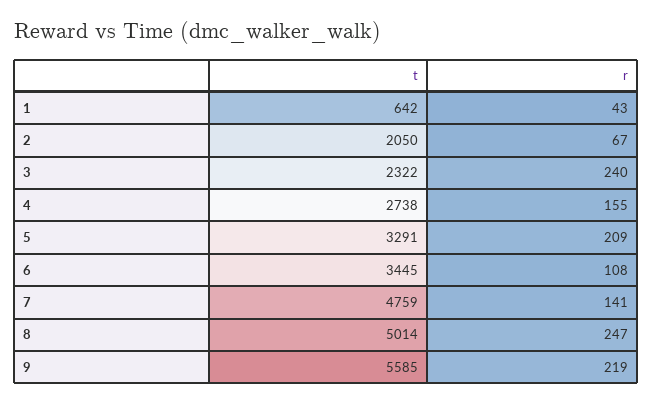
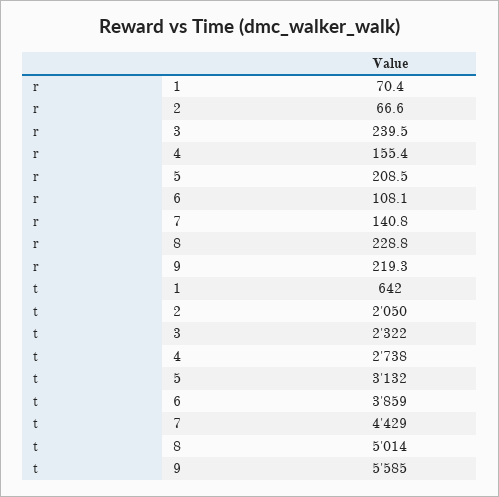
  {
    "t": {
      "1": 642,
      "2": 2050,
      "3": 2322,
      "4": 2738,
-     "5": 3291,
+     "5": 3132,
-     "6": 3445,
+     "6": 3859,
-     "7": 4759,
+     "7": 4429,
      "8": 5014,
      "9": 5585
    },
    "r": {
-     "1": 43,
+     "1": 70.4,
      "2": 66.6,
      "3": 239.5,
      "4": 155.4,
      "5": 208.5,
      "6": 108.1,
      "7": 140.8,
-     "8": 247,
+     "8": 228.8,
      "9": 219.3
    }
  }

